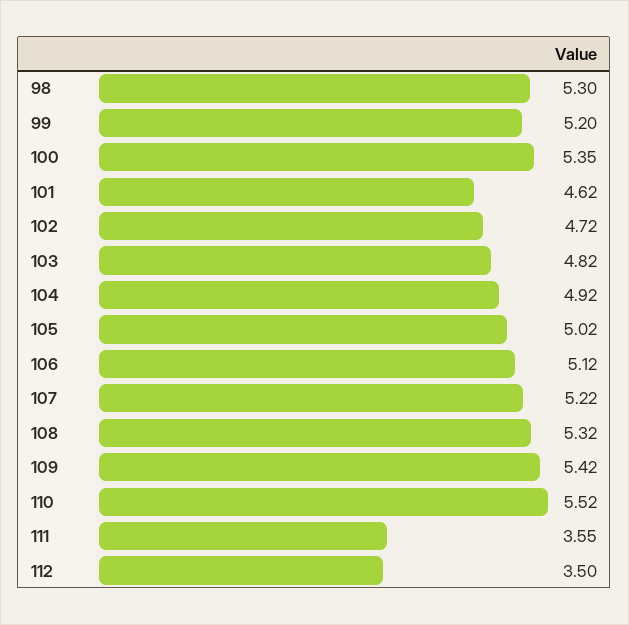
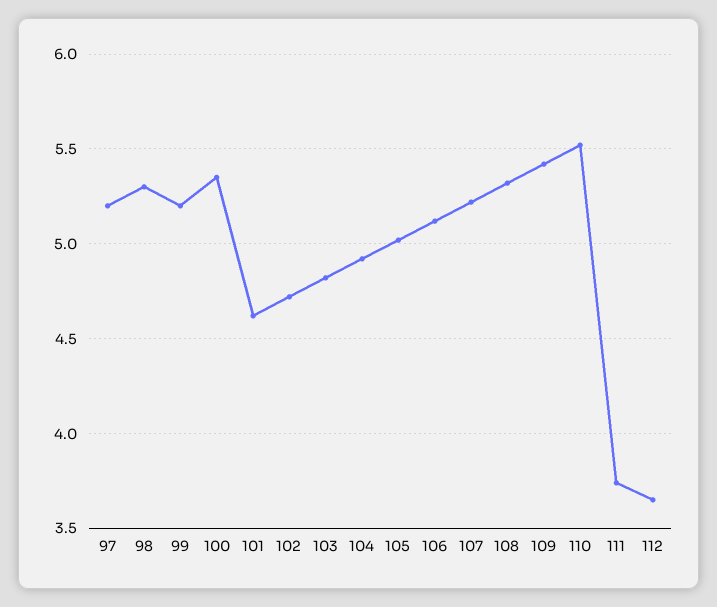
  {
    "98": 5.3,
    "99": 5.2,
    "100": 5.35,
    "101": 4.62,
    "102": 4.72,
    "103": 4.82,
    "104": 4.92,
    "105": 5.02,
    "106": 5.12,
    "107": 5.22,
    "108": 5.32,
    "109": 5.42,
    "110": 5.52,
-   "111": 3.55,
+   "111": 3.75,
-   "112": 3.5
+   "112": 3.65,
+   "97": 5.2
  }

